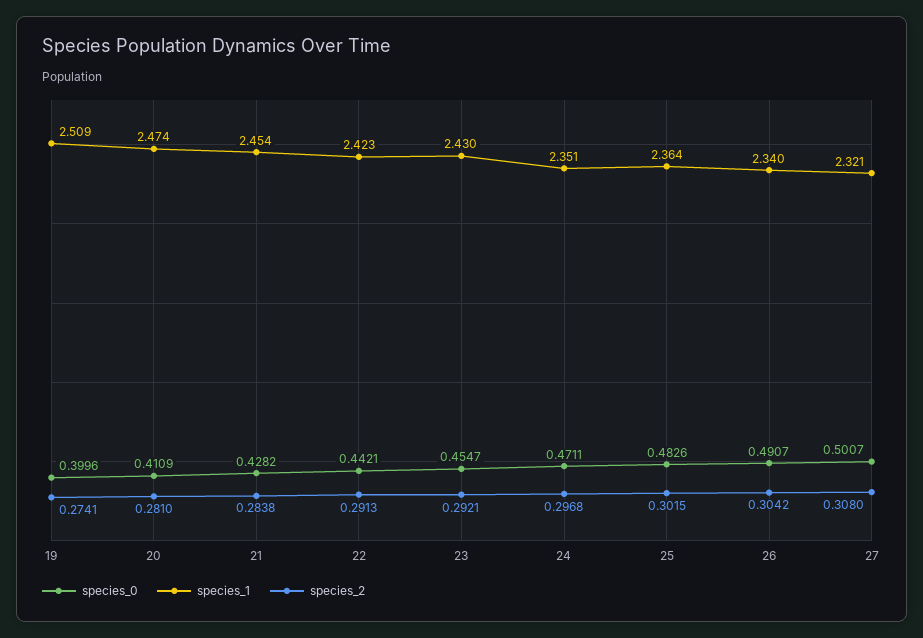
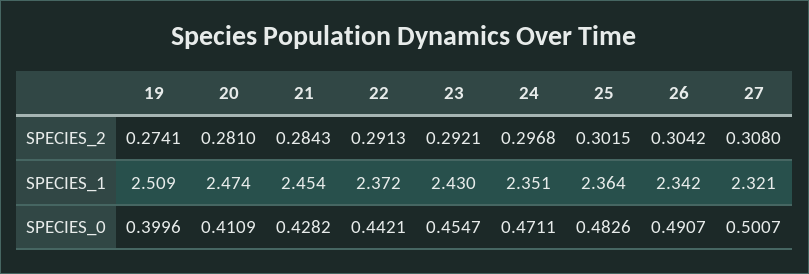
  {
    "species_0": {
      "19": 0.3996,
      "20": 0.4109,
      "21": 0.4282,
      "22": 0.4421,
      "23": 0.4547,
      "24": 0.4711,
      "25": 0.4826,
      "26": 0.4907,
      "27": 0.5007
    },
    "species_1": {
      "19": 2.509,
      "20": 2.474,
      "21": 2.454,
-     "22": 2.423,
+     "22": 2.372,
      "23": 2.43,
      "24": 2.351,
      "25": 2.364,
-     "26": 2.34,
+     "26": 2.342,
      "27": 2.321
    },
    "species_2": {
      "19": 0.2741,
      "20": 0.281,
-     "21": 0.2838,
+     "21": 0.2843,
      "22": 0.2913,
      "23": 0.2921,
      "24": 0.2968,
      "25": 0.3015,
      "26": 0.3042,
      "27": 0.308
    }
  }

